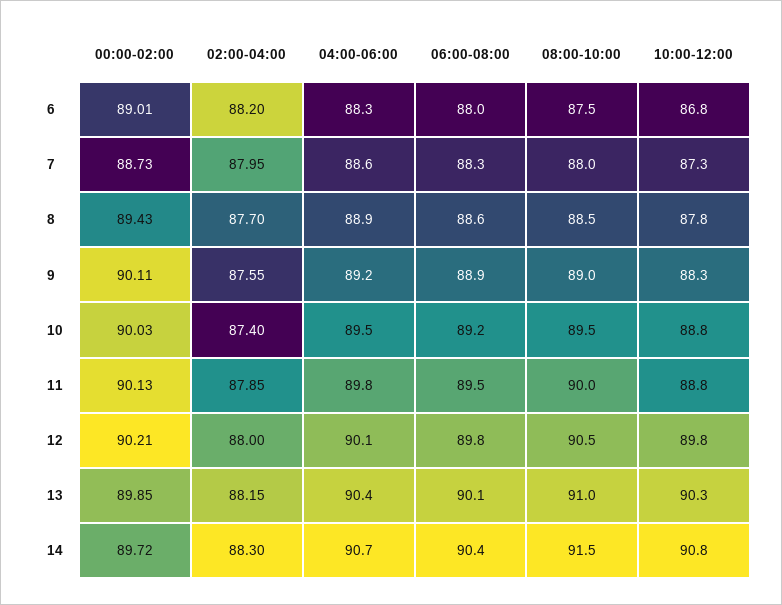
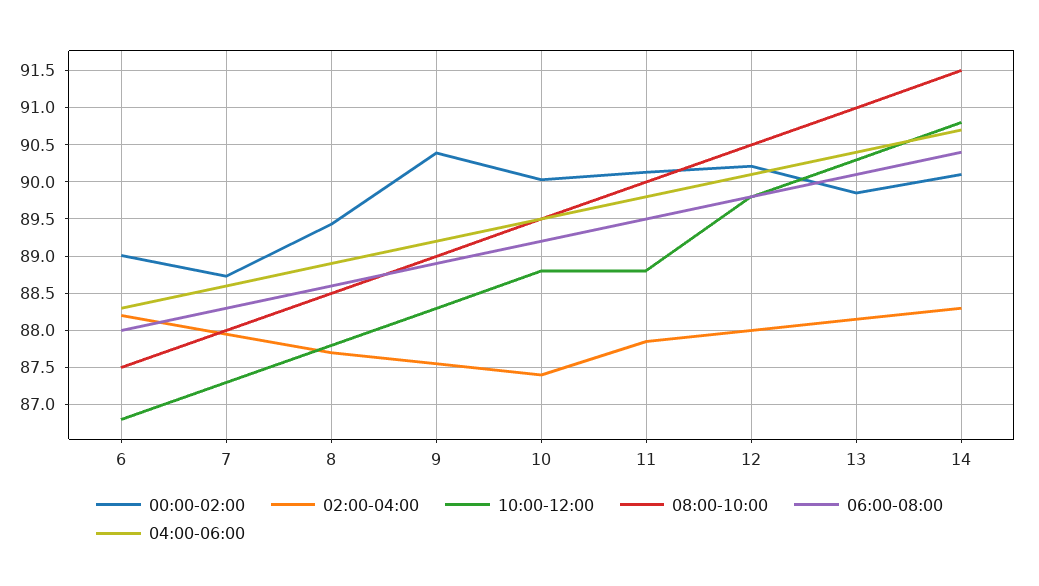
  {
    "00:00-02:00": {
      "6": 89.01,
      "7": 88.73,
      "8": 89.43,
-     "9": 90.11,
+     "9": 90.4,
      "10": 90.03,
      "11": 90.13,
      "12": 90.21,
      "13": 89.85,
-     "14": 89.72
+     "14": 90.1
    },
    "02:00-04:00": {
      "6": 88.2,
      "7": 87.95,
      "8": 87.7,
      "9": 87.55,
      "10": 87.4,
      "11": 87.85,
      "12": 88,
      "13": 88.15,
      "14": 88.3
    },
    "04:00-06:00": {
      "6": 88.3,
      "7": 88.6,
      "8": 88.9,
      "9": 89.2,
      "10": 89.5,
      "11": 89.8,
      "12": 90.1,
      "13": 90.4,
      "14": 90.7
    },
    "06:00-08:00": {
      "6": 88,
      "7": 88.3,
      "8": 88.6,
      "9": 88.9,
      "10": 89.2,
      "11": 89.5,
      "12": 89.8,
      "13": 90.1,
      "14": 90.4
    },
    "08:00-10:00": {
      "6": 87.5,
      "7": 88,
      "8": 88.5,
      "9": 89,
      "10": 89.5,
      "11": 90,
      "12": 90.5,
      "13": 91,
      "14": 91.5
    },
    "10:00-12:00": {
      "6": 86.8,
      "7": 87.3,
      "8": 87.8,
      "9": 88.3,
      "10": 88.8,
      "11": 88.8,
      "12": 89.8,
      "13": 90.3,
      "14": 90.8
    }
  }

